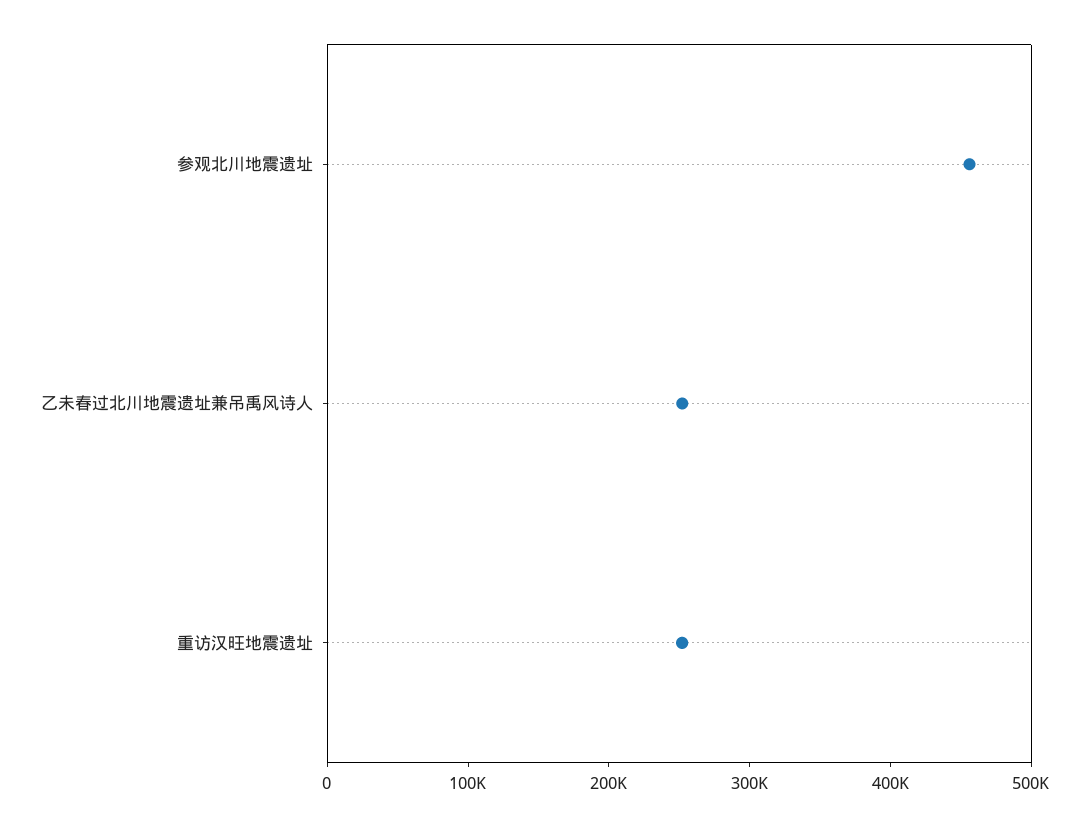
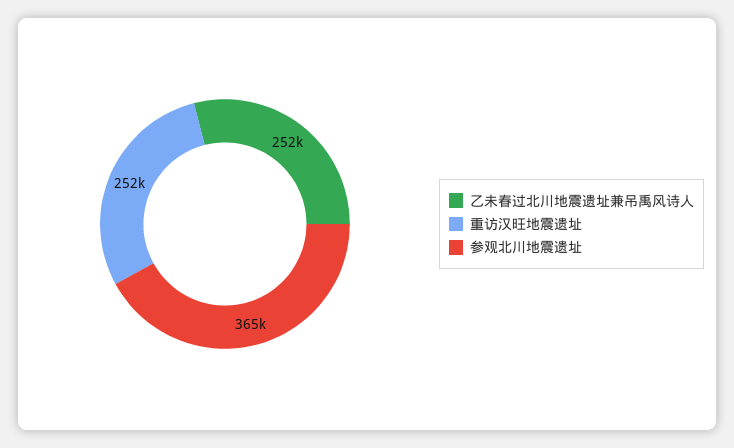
  {
-   "参观北川地震遗址": 460000,
+   "参观北川地震遗址": 365000,
    "乙未春过北川地震遗址兼吊禹风诗人": 252000,
    "重访汉旺地震遗址": 252000
  }

